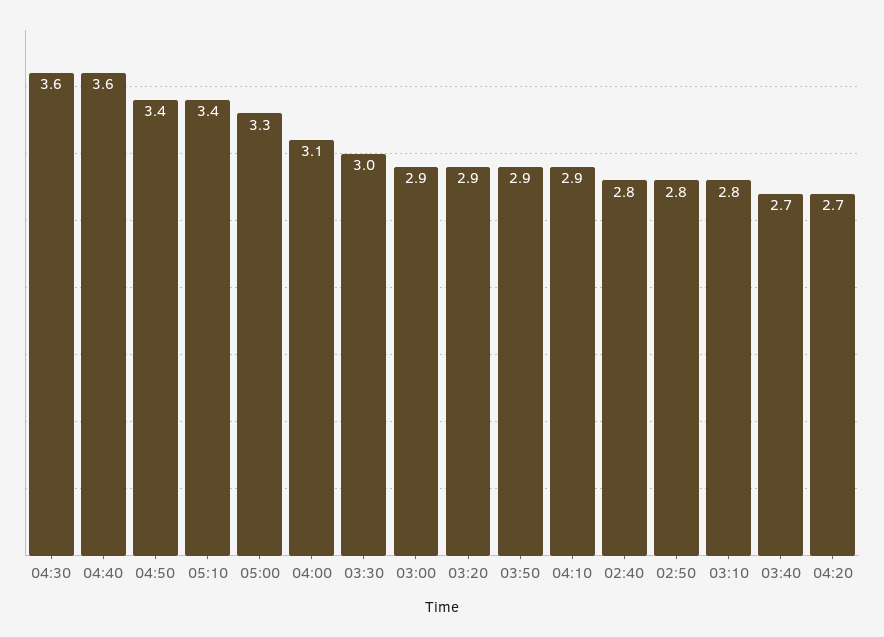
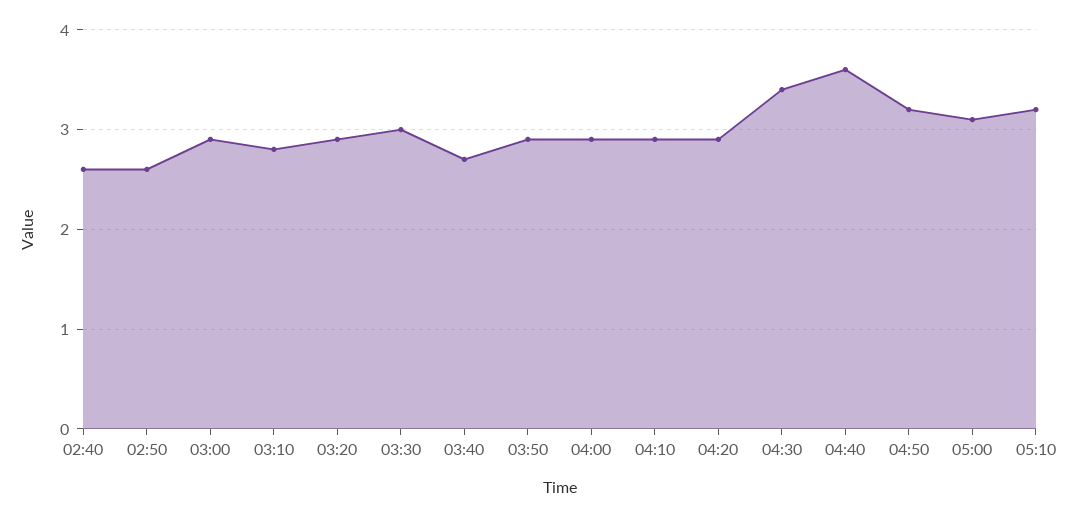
  {
-   "04:30": 3.6,
+   "04:30": 3.4,
    "04:40": 3.6,
-   "04:50": 3.4,
+   "04:50": 3.2,
-   "05:10": 3.4,
+   "05:10": 3.2,
-   "05:00": 3.3,
+   "05:00": 3.1,
-   "04:00": 3.1,
+   "04:00": 2.9,
    "03:30": 3,
    "03:00": 2.9,
    "03:20": 2.9,
    "03:50": 2.9,
    "04:10": 2.9,
-   "02:40": 2.8,
+   "02:40": 2.6,
-   "02:50": 2.8,
+   "02:50": 2.6,
    "03:10": 2.8,
    "03:40": 2.7,
-   "04:20": 2.7
+   "04:20": 2.9
  }

